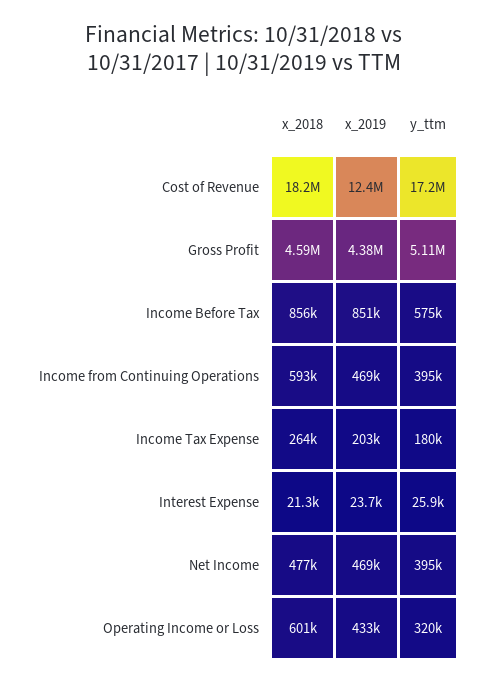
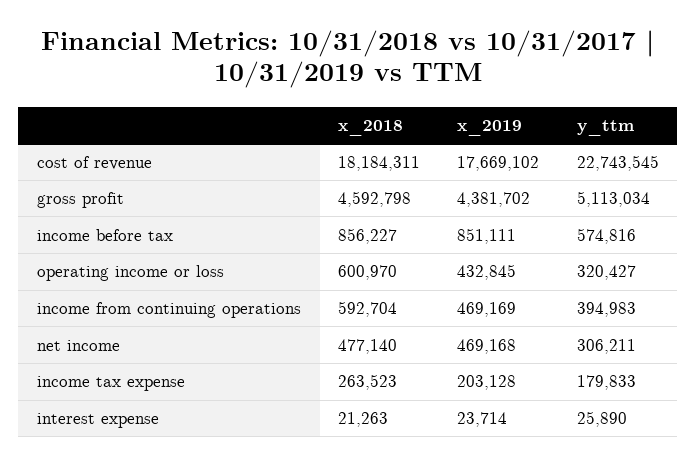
  {
    "x_2018": {
      "Cost of Revenue": 18184311,
      "Gross Profit": 4592798,
      "Income Before Tax": 856227,
      "Income from Continuing Operations": 592704,
      "Income Tax Expense": 263523,
      "Interest Expense": 21263,
      "Net Income": 477140,
      "Operating Income or Loss": 600970
    },
    "x_2019": {
-     "Cost of Revenue": 12400000,
+     "Cost of Revenue": 17669102,
      "Gross Profit": 4381702,
      "Income Before Tax": 851111,
      "Income from Continuing Operations": 469169,
      "Income Tax Expense": 203128,
      "Interest Expense": 23714,
      "Net Income": 469168,
      "Operating Income or Loss": 432845
    },
    "y_ttm": {
-     "Cost of Revenue": 17200000,
+     "Cost of Revenue": 22743545,
      "Gross Profit": 5113034,
      "Income Before Tax": 574816,
      "Income from Continuing Operations": 394983,
      "Income Tax Expense": 179833,
      "Interest Expense": 25890,
-     "Net Income": 395000,
+     "Net Income": 306211,
      "Operating Income or Loss": 320427
    }
  }

